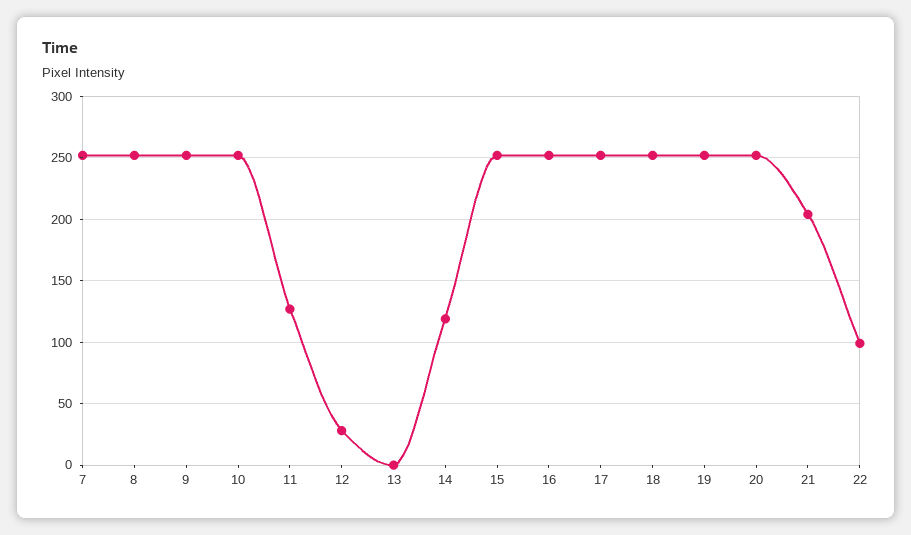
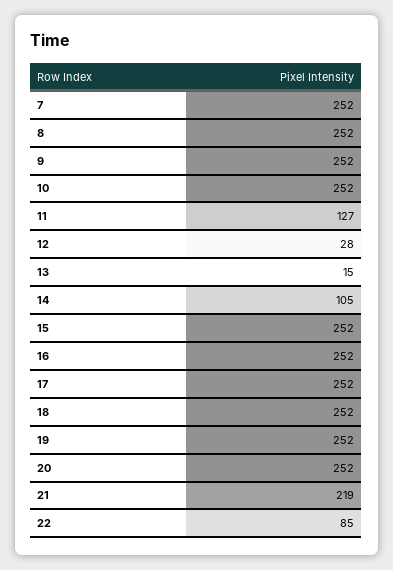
  {
    "7": 252,
    "8": 252,
    "9": 252,
    "10": 252,
    "11": 127,
    "12": 28,
-   "13": 0,
+   "13": 15,
-   "14": 120,
+   "14": 105,
    "15": 252,
    "16": 252,
    "17": 252,
    "18": 252,
    "19": 252,
    "20": 252,
-   "21": 205,
+   "21": 219,
-   "22": 100
+   "22": 85
  }

